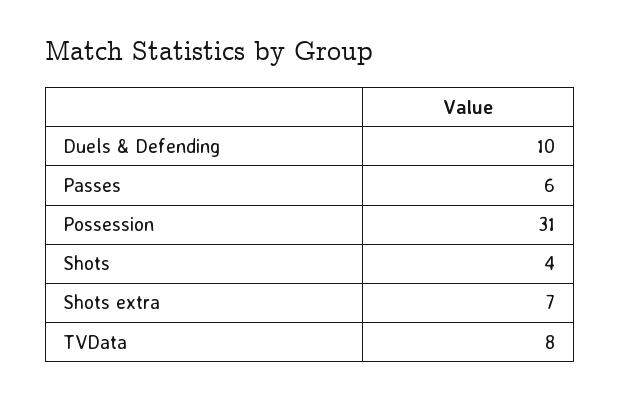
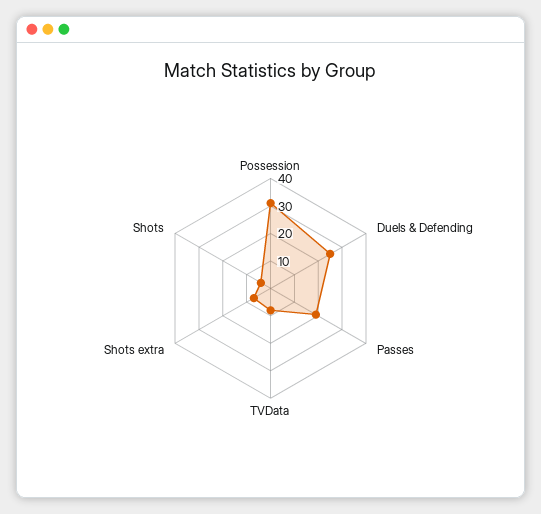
  {
-   "Duels & Defending": 10,
+   "Duels & Defending": 25,
-   "Passes": 6,
+   "Passes": 20,
    "Possession": 31,
    "Shots": 4,
    "Shots extra": 7,
    "TVData": 8
  }

